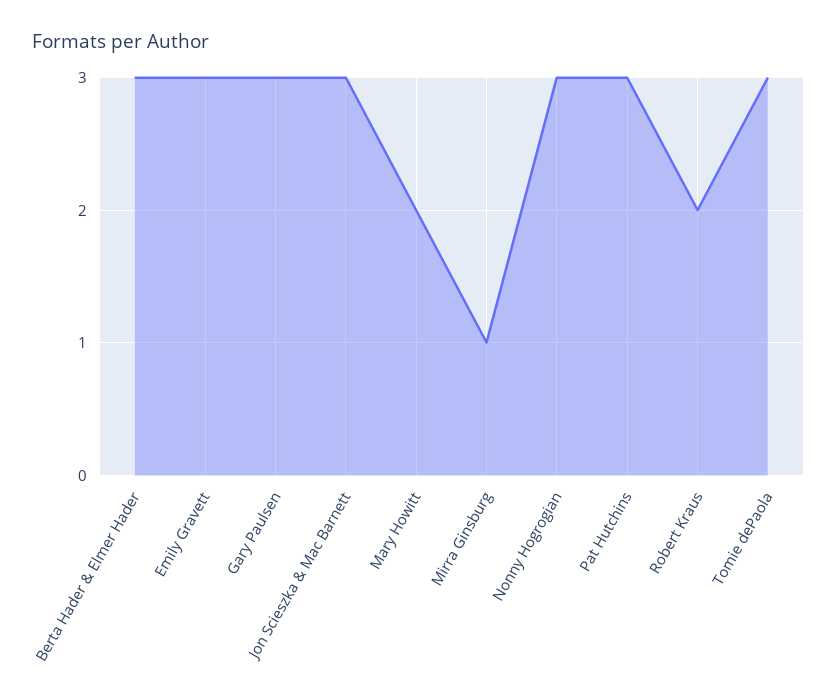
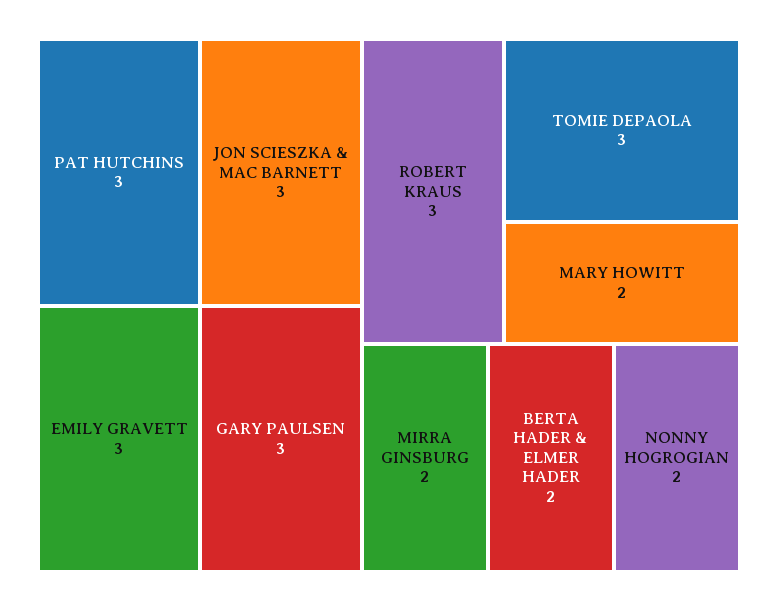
  {
-   "Berta Hader & Elmer Hader": 3,
+   "Berta Hader & Elmer Hader": 2,
    "Emily Gravett": 3,
    "Gary Paulsen": 3,
    "Jon Scieszka & Mac Barnett": 3,
    "Mary Howitt": 2,
-   "Mirra Ginsburg": 1,
+   "Mirra Ginsburg": 2,
-   "Nonny Hogrogian": 3,
+   "Nonny Hogrogian": 2,
    "Pat Hutchins": 3,
-   "Robert Kraus": 2,
+   "Robert Kraus": 3,
    "Tomie dePaola": 3
  }

